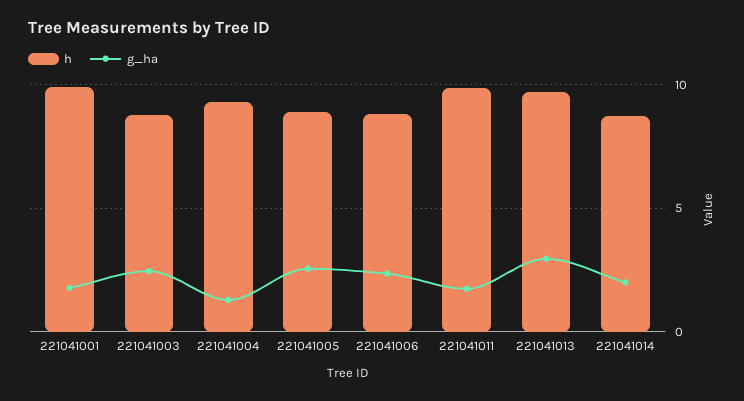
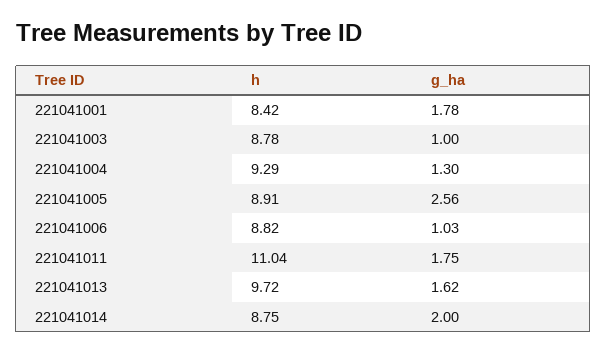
  {
    "h": {
-     "221041001": 10,
+     "221041001": 8.42,
      "221041003": 8.78,
      "221041004": 9.29,
      "221041005": 8.91,
      "221041006": 8.82,
-     "221041011": 10,
+     "221041011": 11.04,
      "221041013": 9.72,
      "221041014": 8.75
    },
    "g_ha": {
      "221041001": 1.78,
-     "221041003": 2.5,
+     "221041003": 1,
      "221041004": 1.3,
      "221041005": 2.56,
-     "221041006": 2.5,
+     "221041006": 1.03,
      "221041011": 1.75,
-     "221041013": 3,
+     "221041013": 1.62,
      "221041014": 2
    }
  }

